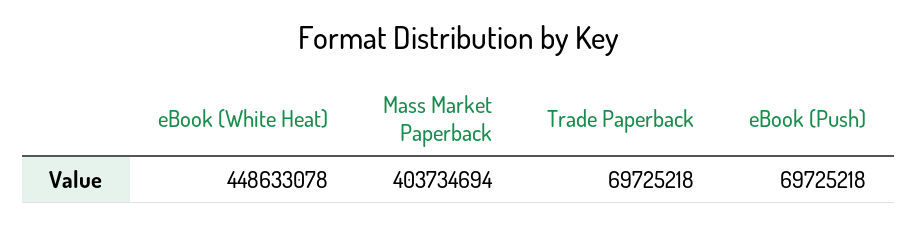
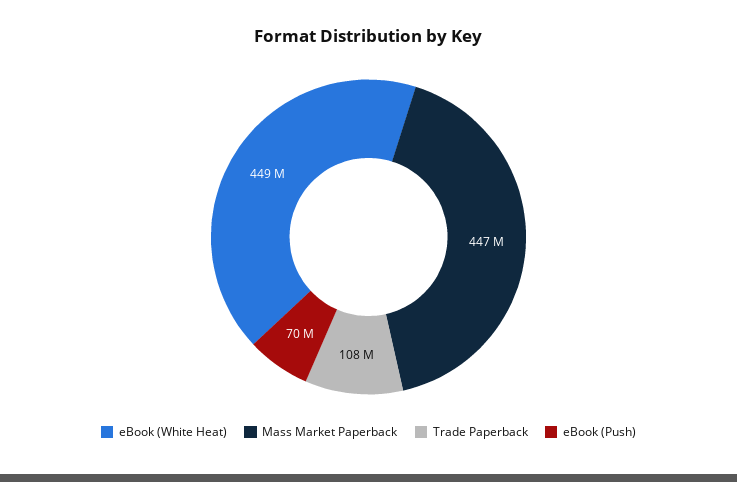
  {
    "eBook (White Heat)": 448633078,
-   "Mass Market Paperback": 403734694,
+   "Mass Market Paperback": 447000000,
-   "Trade Paperback": 69725218,
+   "Trade Paperback": 108000000,
    "eBook (Push)": 69725218
  }

